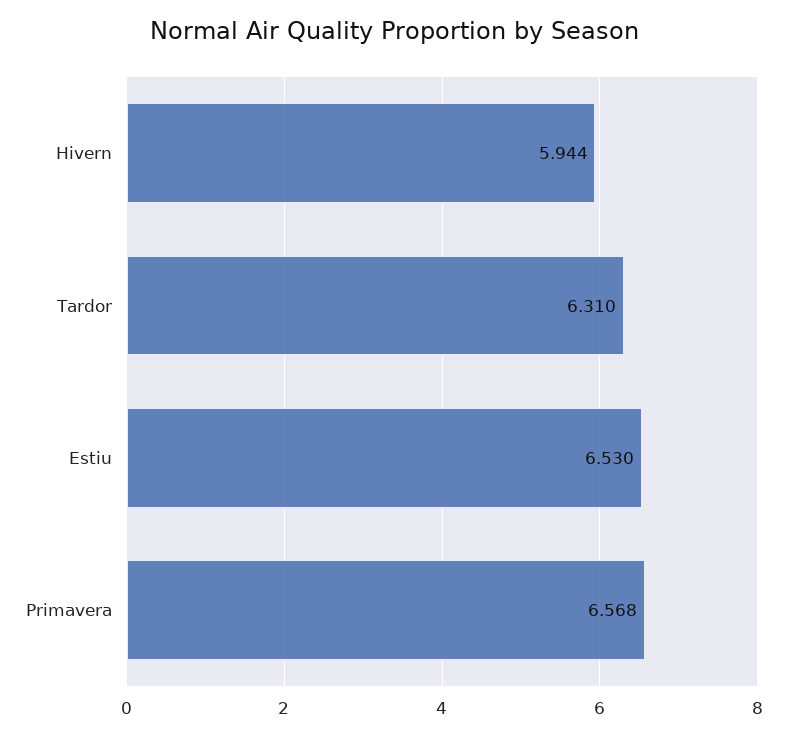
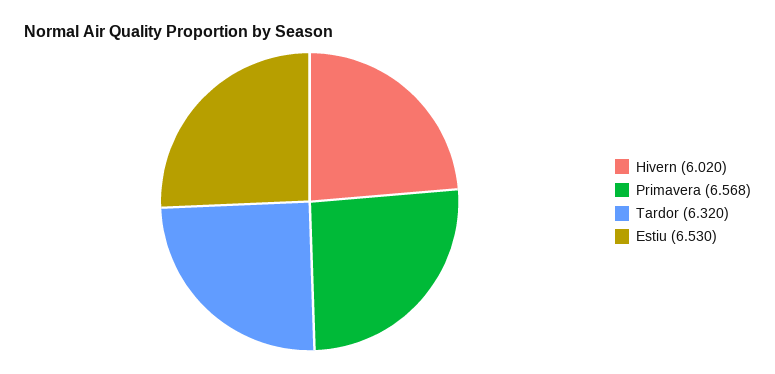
  {
-   "Hivern": 5.944,
+   "Hivern": 6.02,
-   "Tardor": 6.31,
+   "Tardor": 6.32,
    "Estiu": 6.53,
    "Primavera": 6.568
  }

